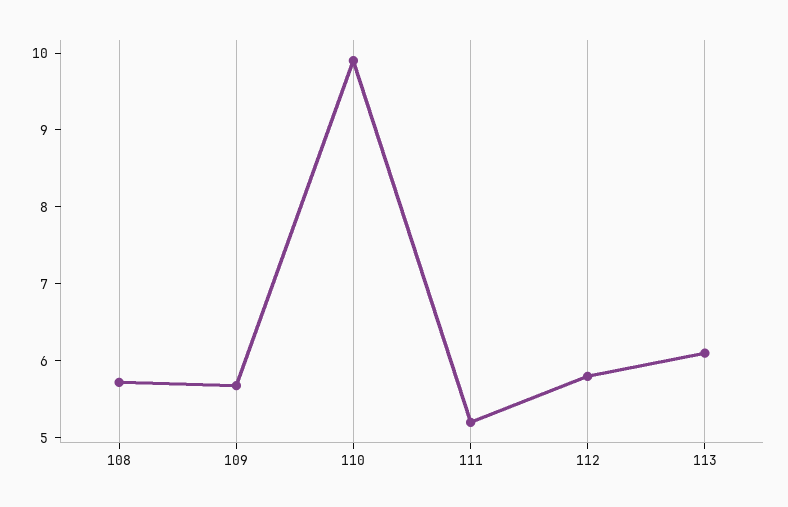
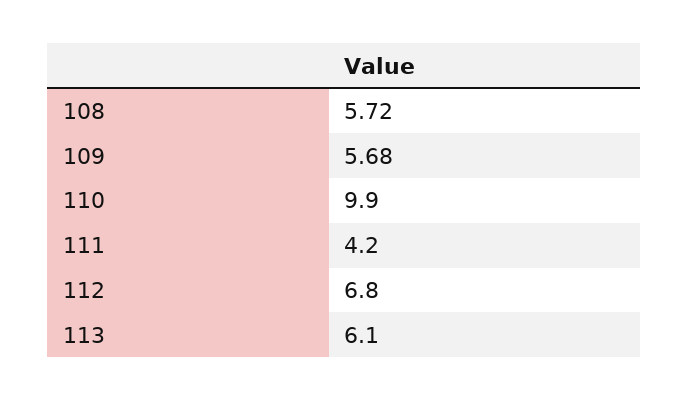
  {
    "108": 5.72,
    "109": 5.68,
    "110": 9.9,
-   "111": 5.2,
+   "111": 4.2,
-   "112": 5.8,
+   "112": 6.8,
    "113": 6.1
  }

